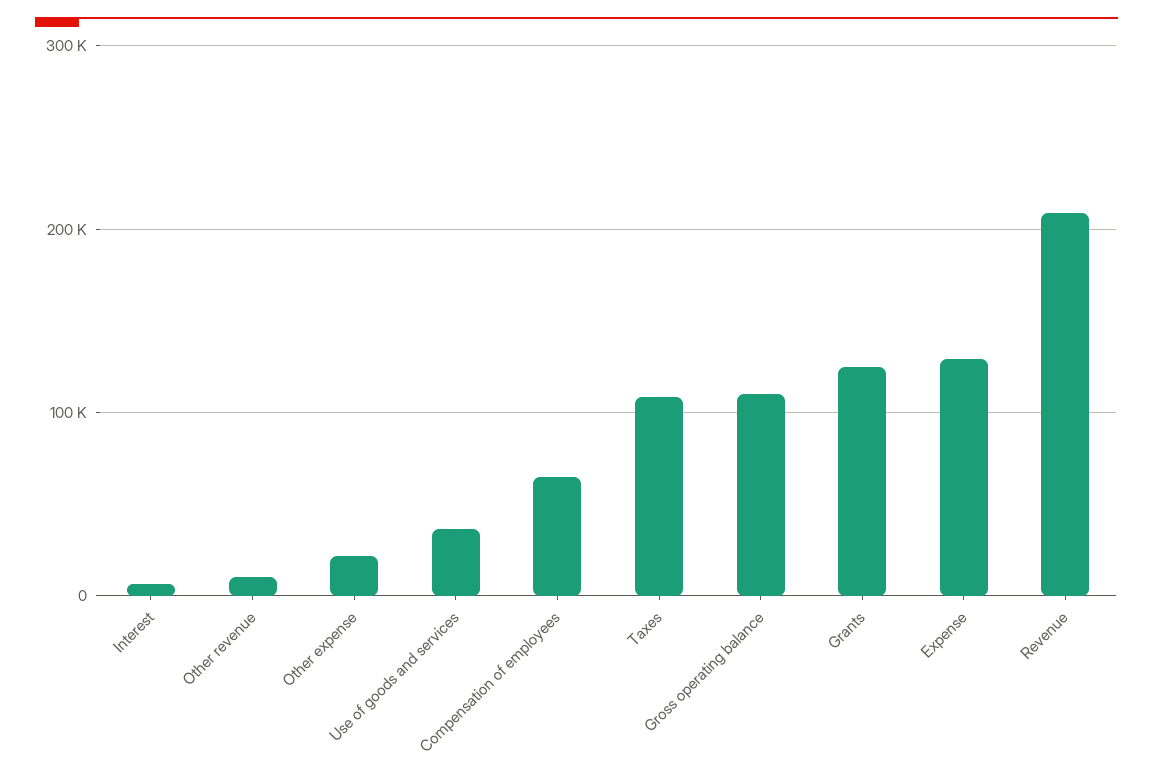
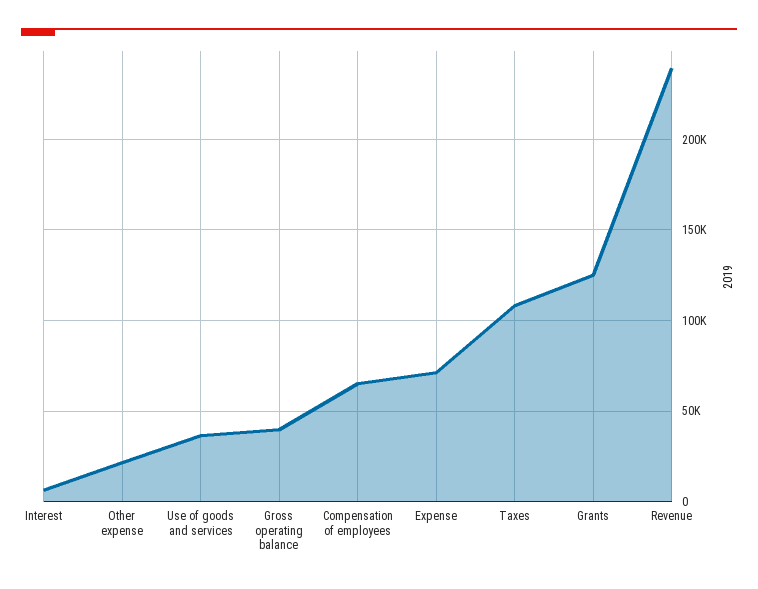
  {
    "Interest": 5000,
-   "Other revenue": 10000,
    "Other expense": 20000,
    "Use of goods and services": 35000,
    "Compensation of employees": 65000,
    "Taxes": 110000,
-   "Gross operating balance": 110000,
+   "Gross operating balance": 40000,
    "Grants": 125000,
-   "Expense": 130000,
+   "Expense": 70000,
-   "Revenue": 210000
+   "Revenue": 240000
  }

